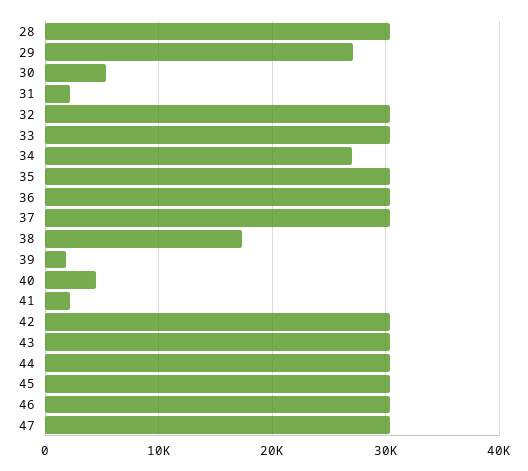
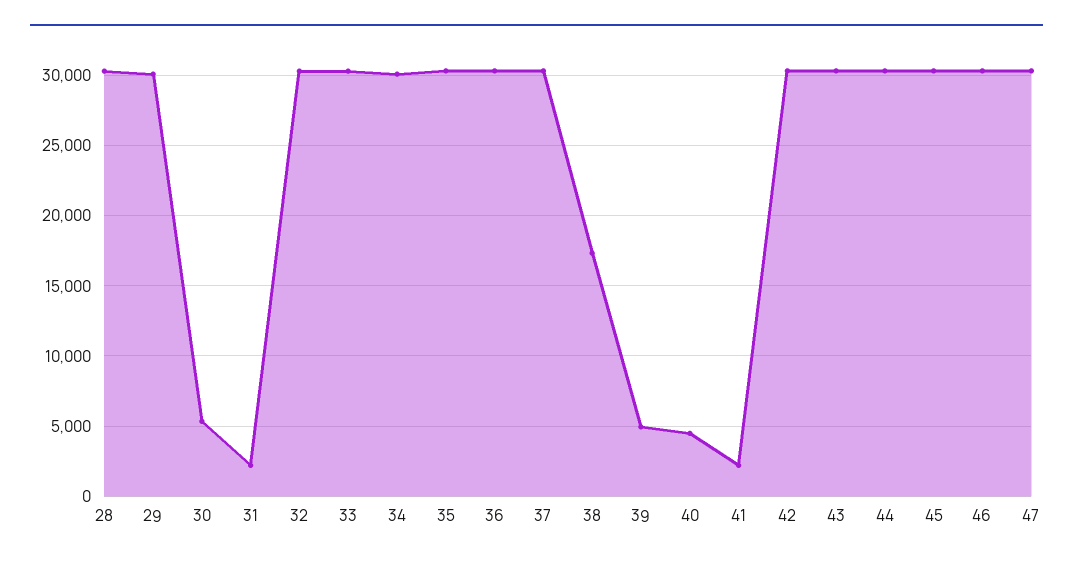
  {
    "28": 30500,
-   "29": 27000,
+   "29": 30000,
    "30": 5500,
    "31": 2000,
    "32": 30500,
    "33": 30500,
-   "34": 27000,
+   "34": 30000,
    "35": 30500,
    "36": 30500,
    "37": 30500,
    "38": 17500,
-   "39": 2000,
+   "39": 5000,
    "40": 4500,
    "41": 2000,
    "42": 30500,
    "43": 30500,
    "44": 30500,
    "45": 30500,
    "46": 30500,
    "47": 30500
  }

